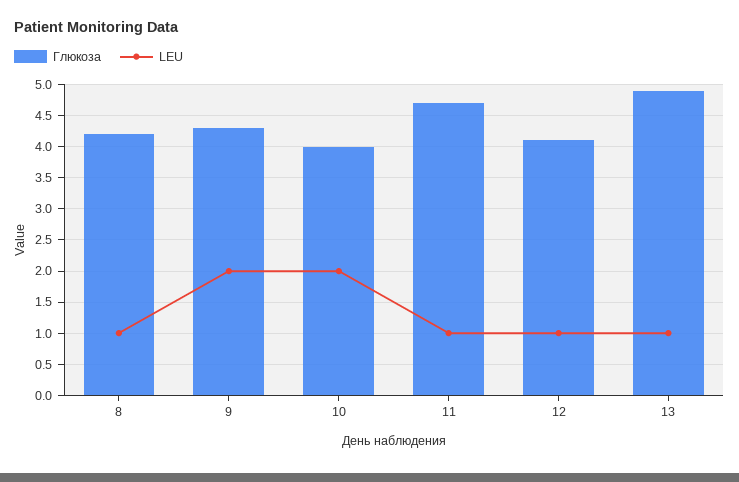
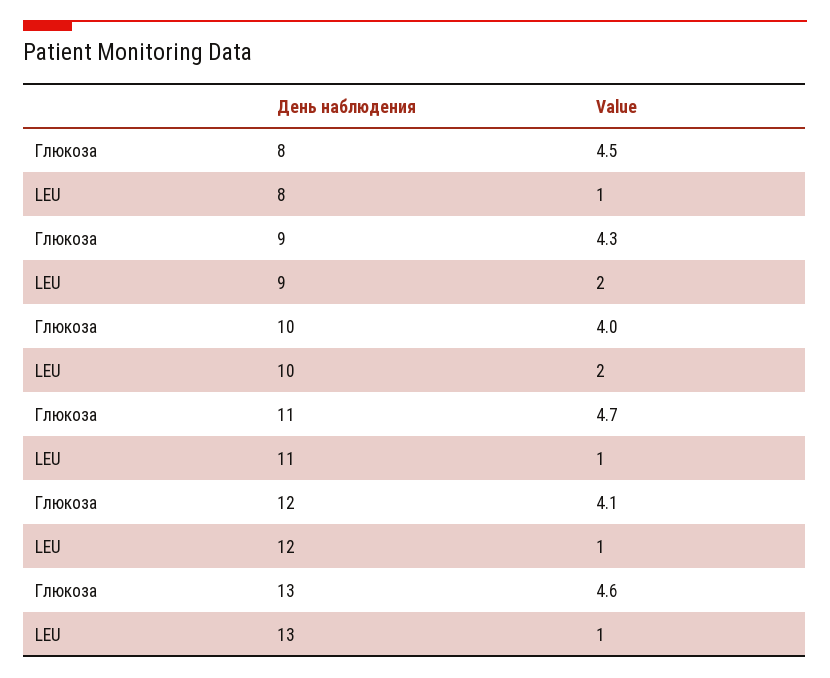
  {
    "Глюкоза": {
-     "8": 4.2,
+     "8": 4.5,
      "9": 4.3,
      "10": 4,
      "11": 4.7,
      "12": 4.1,
-     "13": 4.9
+     "13": 4.6
    },
    "LEU": {
      "8": 1,
      "9": 2,
      "10": 2,
      "11": 1,
      "12": 1,
      "13": 1
    }
  }

